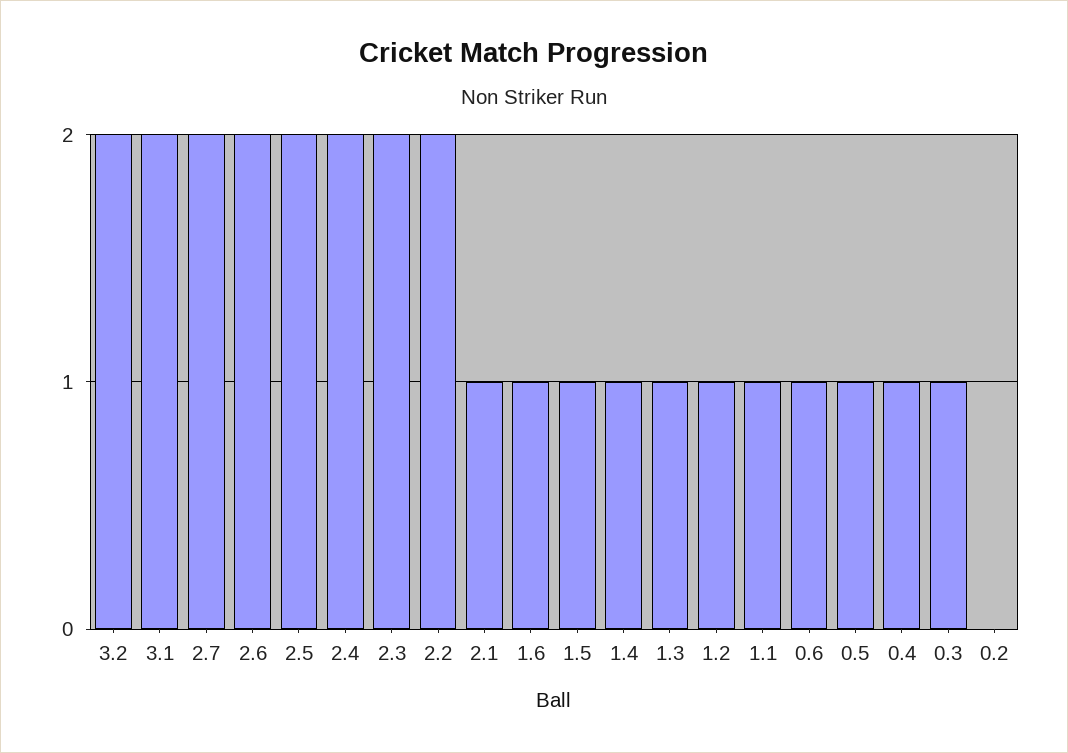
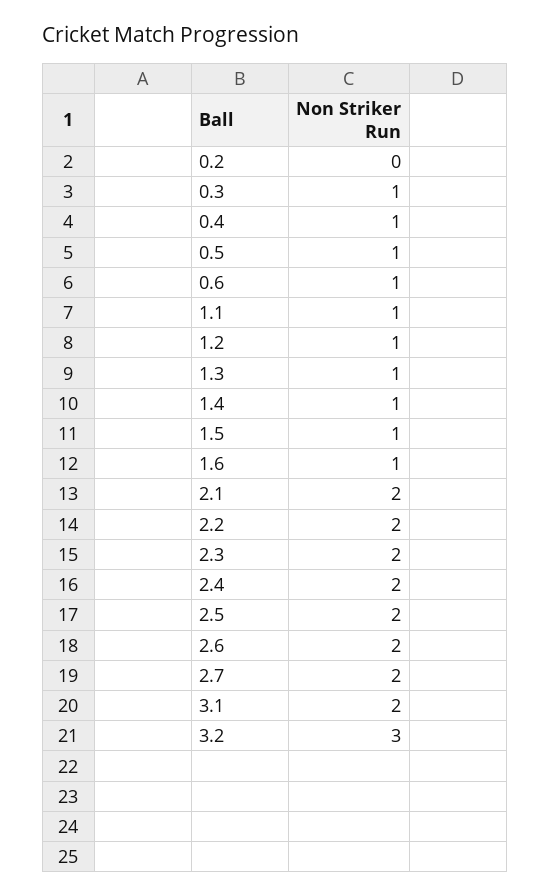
  {
-   "3.2": 2,
+   "3.2": 3,
    "3.1": 2,
    "2.7": 2,
    "2.6": 2,
    "2.5": 2,
    "2.4": 2,
    "2.3": 2,
    "2.2": 2,
-   "2.1": 1,
+   "2.1": 2,
    "1.6": 1,
    "1.5": 1,
    "1.4": 1,
    "1.3": 1,
    "1.2": 1,
    "1.1": 1,
    "0.6": 1,
    "0.5": 1,
    "0.4": 1,
    "0.3": 1,
    "0.2": 0
  }

